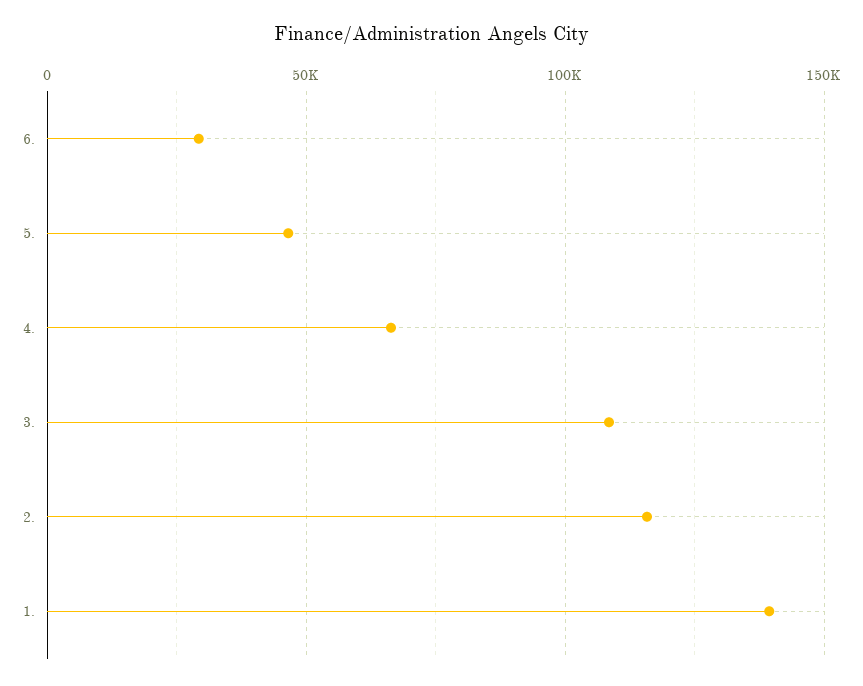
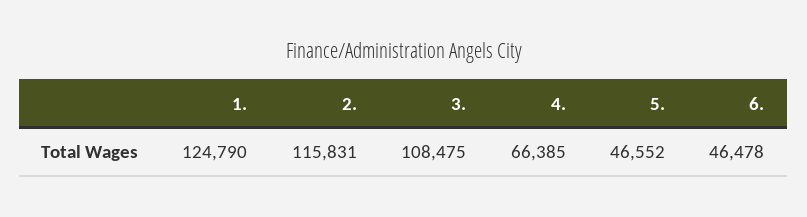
  {
-   "6.": 30000,
+   "6.": 46478,
    "5.": 46552,
    "4.": 66385,
    "3.": 108475,
    "2.": 115831,
-   "1.": 140000
+   "1.": 124790
  }

